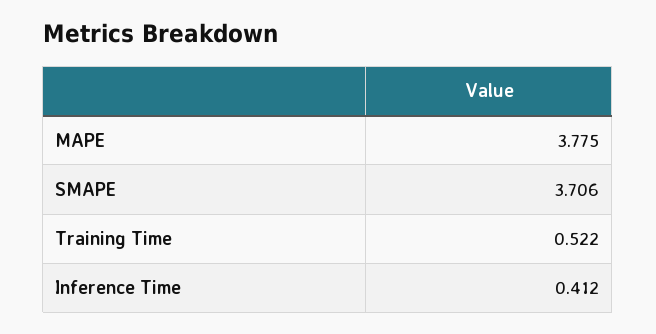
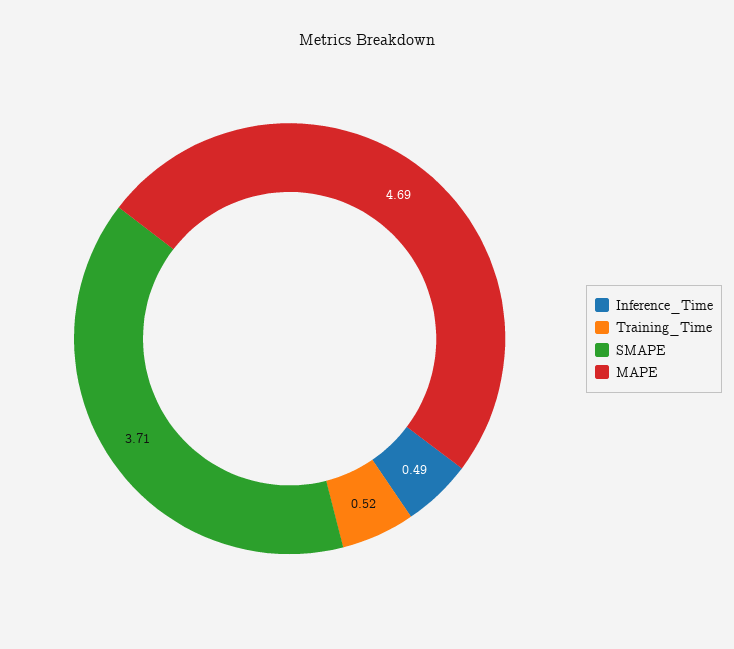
  {
-   "MAPE": 3.775,
+   "MAPE": 4.69,
    "SMAPE": 3.706,
    "Training Time": 0.522,
-   "Inference Time": 0.412
+   "Inference Time": 0.49
  }

